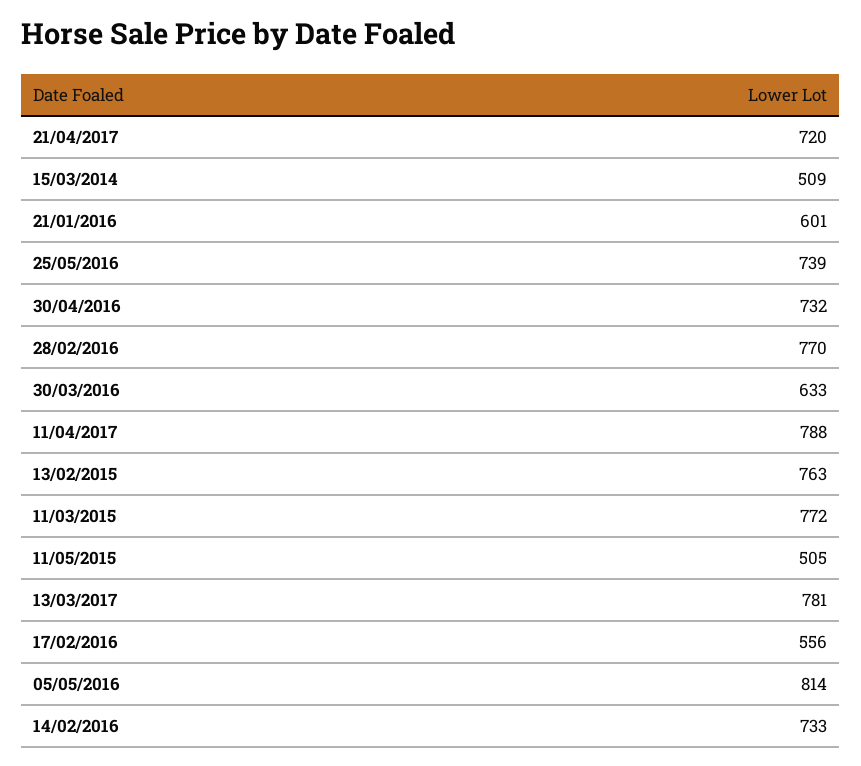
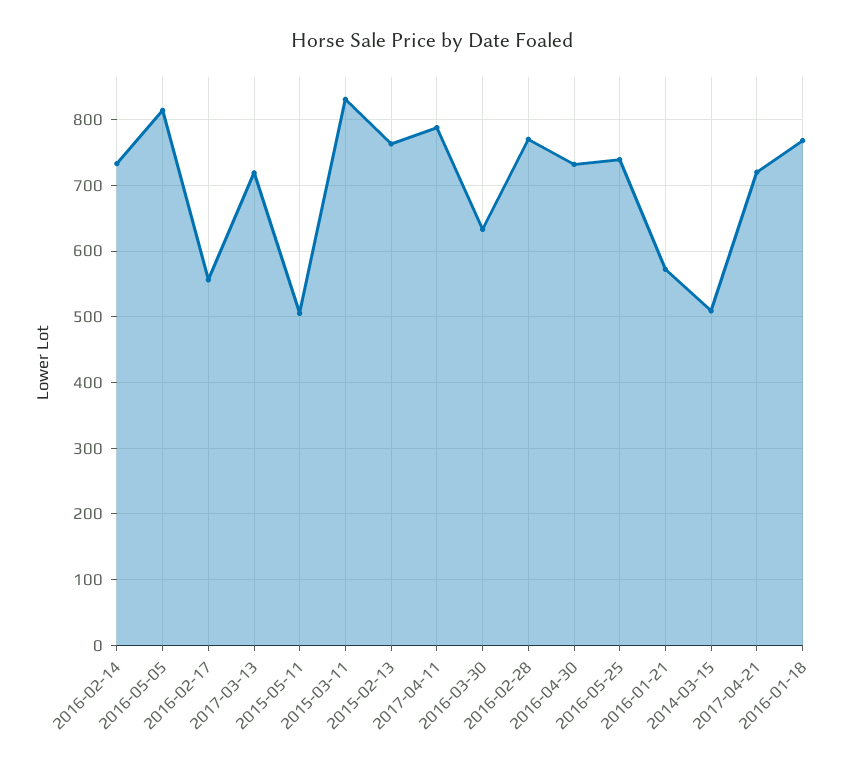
  {
    "21/04/2017": 720,
    "15/03/2014": 509,
-   "21/01/2016": 601,
+   "21/01/2016": 570,
    "25/05/2016": 739,
    "30/04/2016": 732,
    "28/02/2016": 770,
    "30/03/2016": 633,
    "11/04/2017": 788,
    "13/02/2015": 763,
-   "11/03/2015": 772,
+   "11/03/2015": 830,
    "11/05/2015": 505,
-   "13/03/2017": 781,
+   "13/03/2017": 720,
    "17/02/2016": 556,
    "05/05/2016": 814,
-   "14/02/2016": 733
+   "14/02/2016": 733,
+   "2016-01-18": 770
  }

